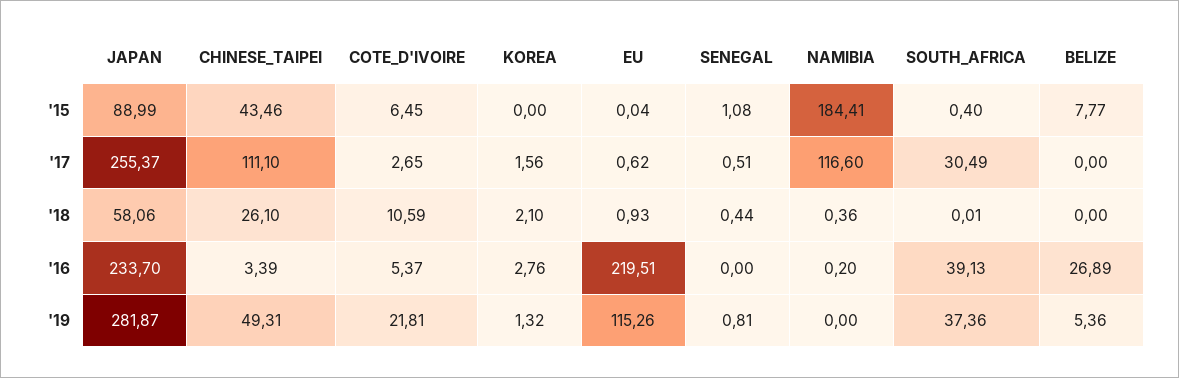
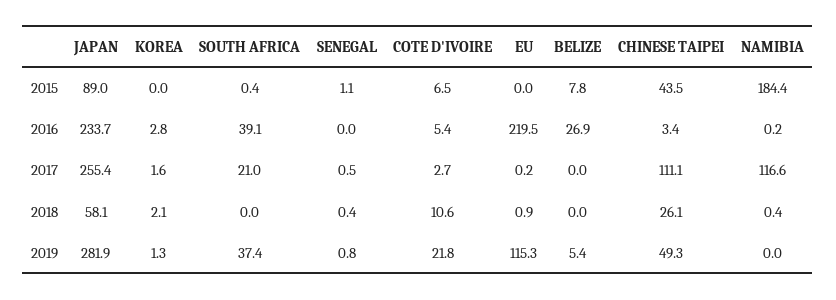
  {
    "JAPAN": {
      "'15": 88.99,
      "'17": 255.37,
      "'18": 58.06,
      "'16": 233.7,
      "'19": 281.87
    },
    "CHINESE_TAIPEI": {
      "'15": 43.46,
      "'17": 111.1,
      "'18": 26.1,
      "'16": 3.39,
      "'19": 49.31
    },
    "COTE_D'IVOIRE": {
      "'15": 6.45,
      "'17": 2.65,
      "'18": 10.59,
      "'16": 5.37,
      "'19": 21.81
    },
    "KOREA": {
      "'15": 0,
      "'17": 1.56,
      "'18": 2.1,
      "'16": 2.76,
      "'19": 1.32
    },
    "EU": {
      "'15": 0.04,
-     "'17": 0.62,
+     "'17": 0.2,
      "'18": 0.93,
      "'16": 219.51,
      "'19": 115.26
    },
    "SENEGAL": {
      "'15": 1.08,
      "'17": 0.51,
      "'18": 0.44,
      "'16": 0,
      "'19": 0.81
    },
    "NAMIBIA": {
      "'15": 184.41,
      "'17": 116.6,
      "'18": 0.36,
      "'16": 0.2,
      "'19": 0
    },
    "SOUTH_AFRICA": {
      "'15": 0.4,
-     "'17": 30.49,
+     "'17": 21,
      "'18": 0.01,
      "'16": 39.13,
      "'19": 37.36
    },
    "BELIZE": {
      "'15": 7.77,
      "'17": 0,
      "'18": 0,
      "'16": 26.89,
      "'19": 5.36
    }
  }

